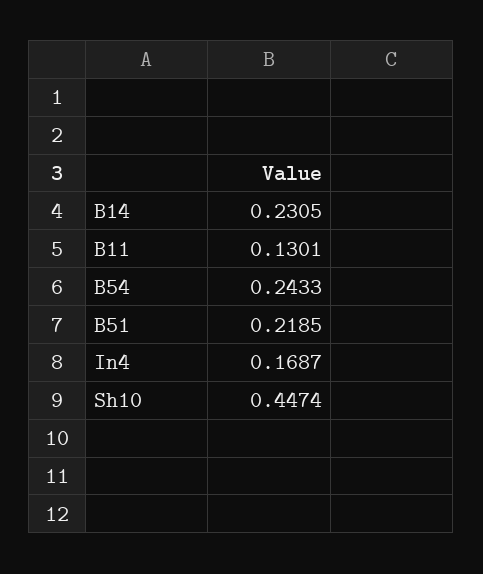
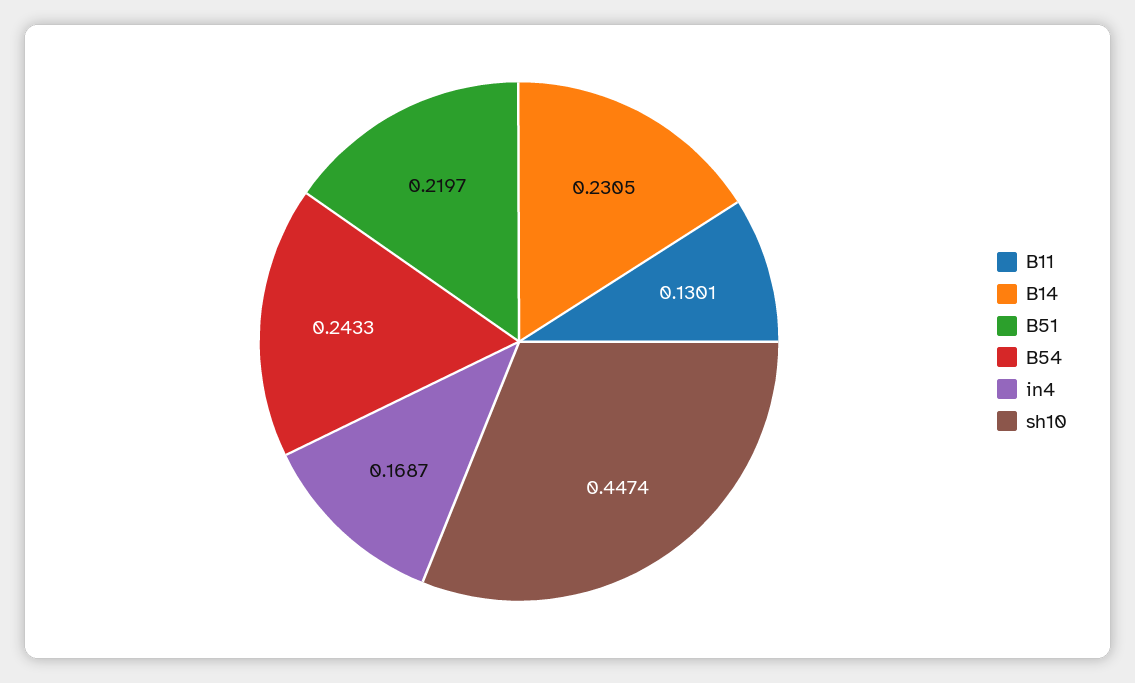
  {
    "B14": 0.2305,
    "B11": 0.1301,
    "B54": 0.2433,
-   "B51": 0.2185,
+   "B51": 0.2197,
    "In4": 0.1687,
    "Sh10": 0.4474
  }

